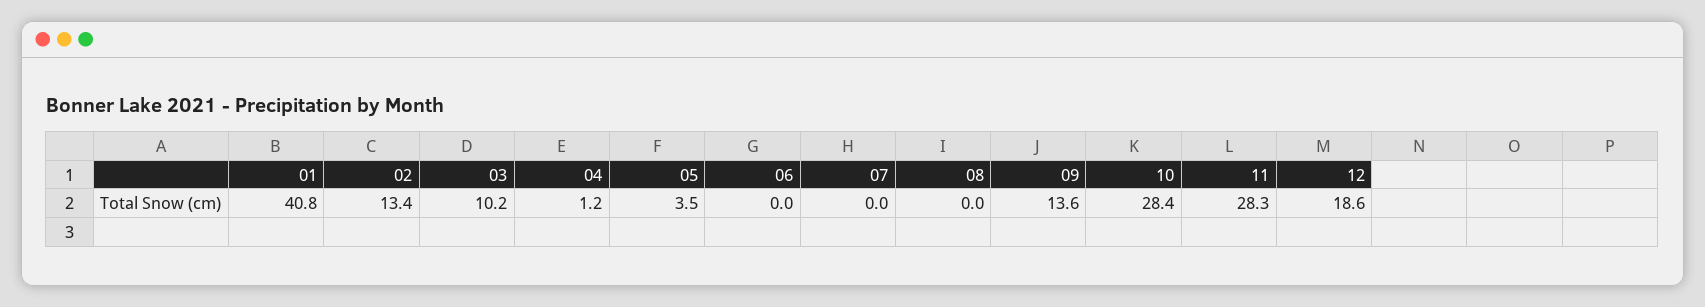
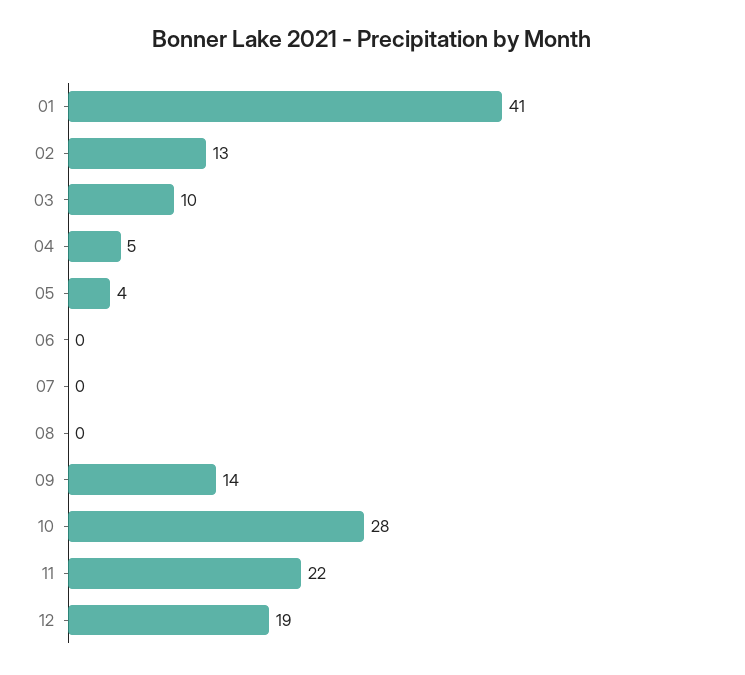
  {
    "01": 40.8,
    "02": 13.4,
    "03": 10.2,
-   "04": 1.2,
+   "04": 5,
    "05": 3.5,
    "06": 0,
    "07": 0,
    "08": 0,
    "09": 13.6,
    "10": 28.4,
-   "11": 28.3,
+   "11": 22,
    "12": 18.6
  }

